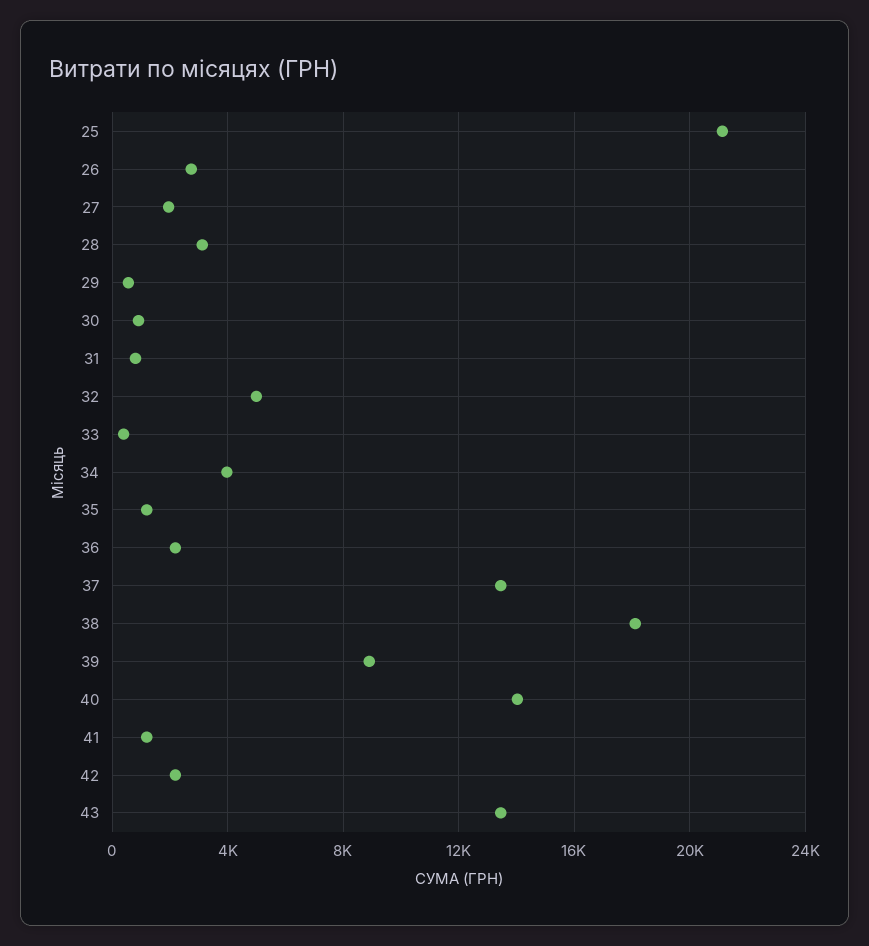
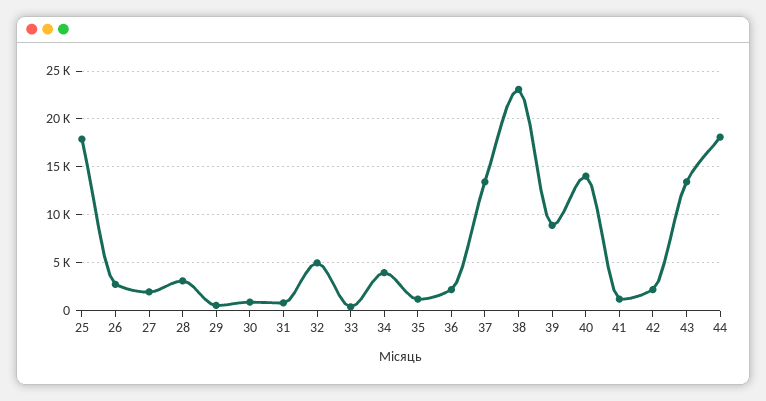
  {
-   "25": 21000,
+   "25": 18000,
    "26": 2500,
    "27": 2000,
    "28": 3000,
    "29": 500,
    "30": 1000,
    "31": 1000,
    "32": 5000,
    "33": 500,
    "34": 4000,
    "35": 1000,
    "36": 2000,
    "37": 13500,
-   "38": 18000,
+   "38": 23000,
    "39": 9000,
    "40": 14000,
    "41": 1000,
    "42": 2000,
-   "43": 13500
+   "43": 13500,
+   "44": 18000
  }

